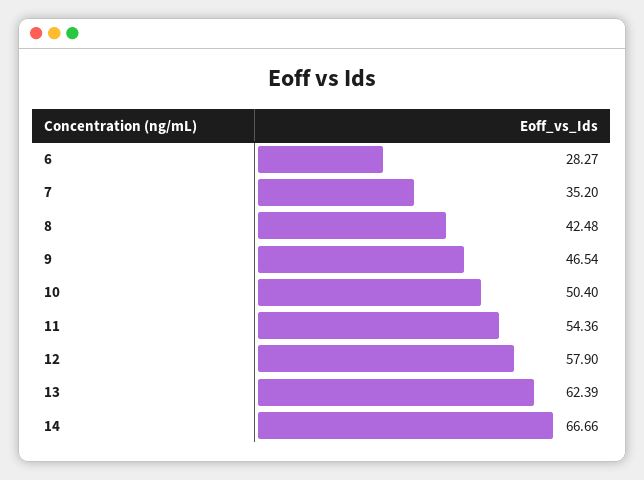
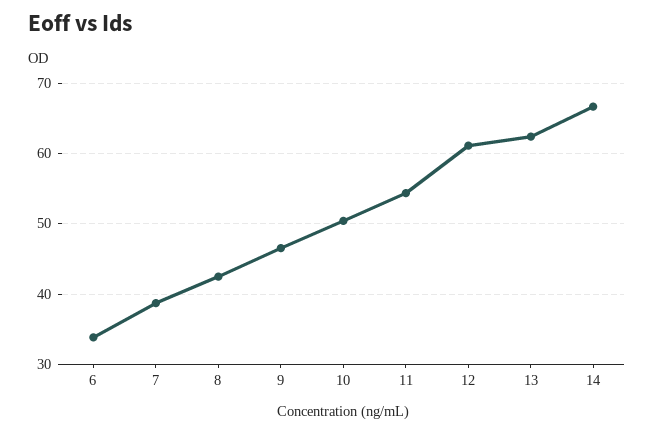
  {
-   "6": 28.27,
+   "6": 34,
-   "7": 35.2,
+   "7": 39,
    "8": 42.48,
    "9": 46.54,
    "10": 50.4,
    "11": 54.36,
-   "12": 57.9,
+   "12": 61,
    "13": 62.39,
    "14": 66.66
  }

